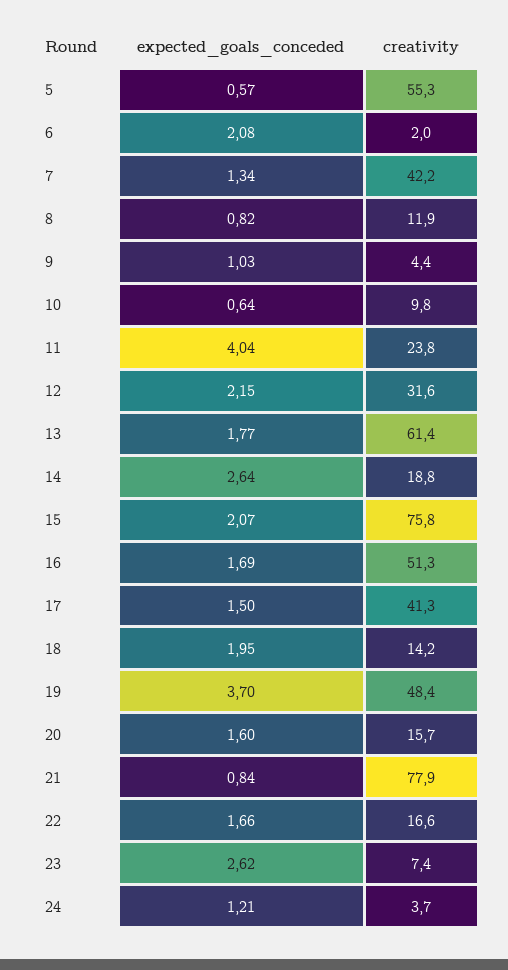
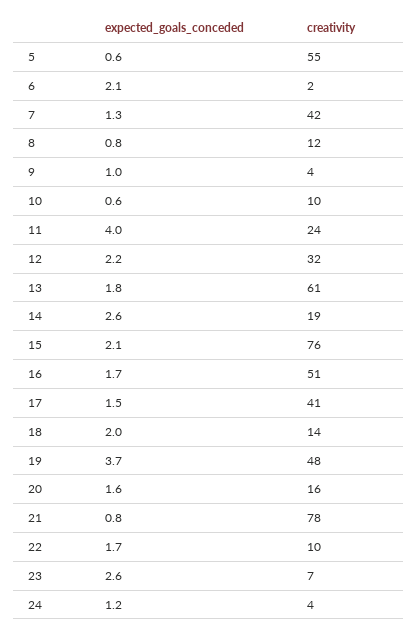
  {
    "expected_goals_conceded": {
      "5": 0.57,
      "6": 2.08,
      "7": 1.34,
      "8": 0.82,
      "9": 1.03,
      "10": 0.64,
      "11": 4.04,
      "12": 2.15,
      "13": 1.77,
      "14": 2.64,
      "15": 2.07,
      "16": 1.69,
      "17": 1.5,
      "18": 1.95,
      "19": 3.7,
      "20": 1.6,
      "21": 0.84,
      "22": 1.66,
      "23": 2.62,
      "24": 1.21
    },
    "creativity": {
      "5": 55.3,
      "6": 2,
      "7": 42.2,
      "8": 11.9,
      "9": 4.4,
      "10": 9.8,
      "11": 23.8,
      "12": 31.6,
      "13": 61.4,
      "14": 18.8,
      "15": 75.8,
      "16": 51.3,
      "17": 41.3,
      "18": 14.2,
      "19": 48.4,
      "20": 15.7,
      "21": 77.9,
-     "22": 16.6,
+     "22": 10,
      "23": 7.4,
      "24": 3.7
    }
  }

